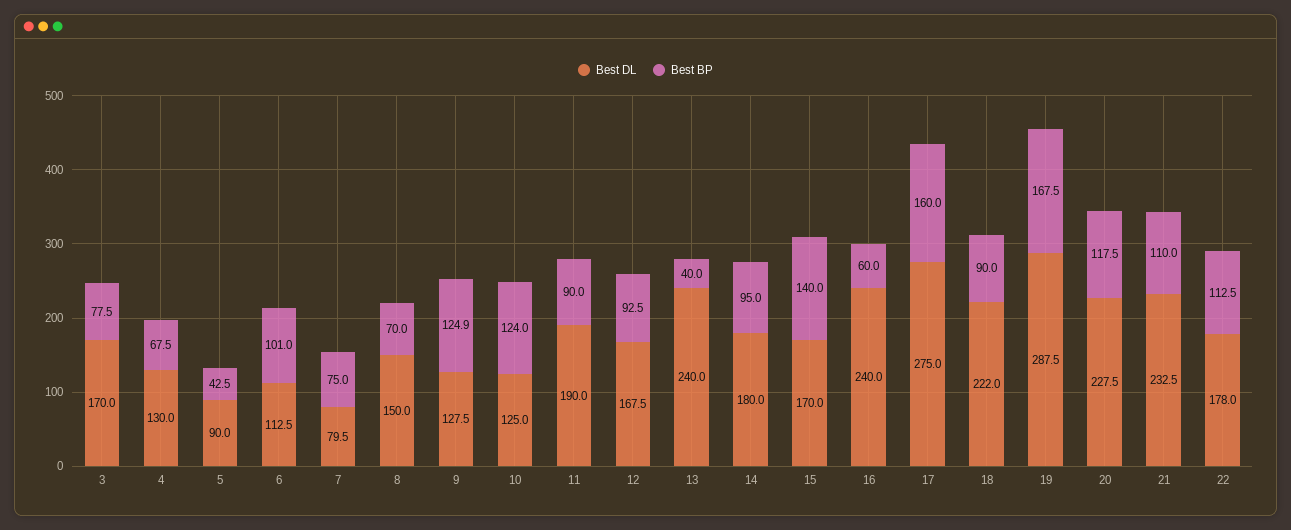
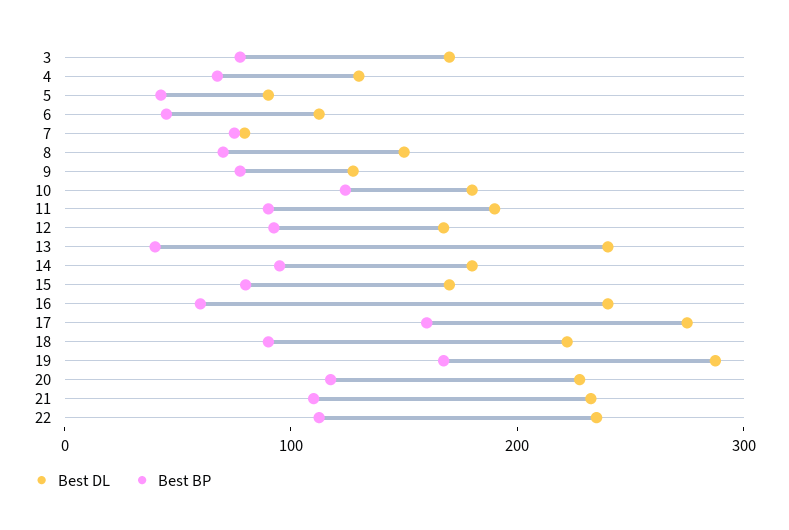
  {
    "Best DL": {
      "3": 170,
      "4": 130,
      "5": 90,
      "6": 112.5,
      "7": 79.5,
      "8": 150,
      "9": 127.5,
-     "10": 125,
+     "10": 180,
      "11": 190,
      "12": 167.5,
      "13": 240,
      "14": 180,
      "15": 170,
      "16": 240,
      "17": 275,
      "18": 222,
      "19": 287.5,
      "20": 227.5,
      "21": 232.5,
-     "22": 178
+     "22": 240
    },
    "Best BP": {
      "3": 77.5,
      "4": 67.5,
      "5": 42.5,
-     "6": 101,
+     "6": 40,
      "7": 75,
      "8": 70,
-     "9": 124.9,
+     "9": 80,
      "10": 124,
      "11": 90,
      "12": 92.5,
      "13": 40,
      "14": 95,
-     "15": 140,
+     "15": 80,
      "16": 60,
      "17": 160,
      "18": 90,
      "19": 167.5,
      "20": 117.5,
      "21": 110,
      "22": 112.5
    }
  }

